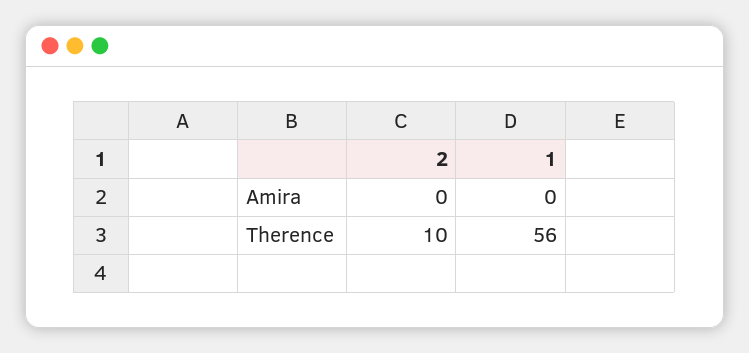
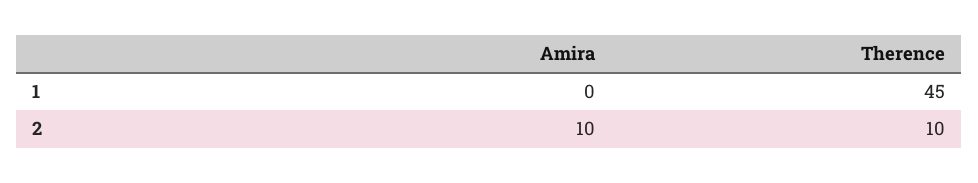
  {
    "2": {
-     "Amira": 0,
+     "Amira": 10,
      "Therence": 10
    },
    "1": {
      "Amira": 0,
-     "Therence": 56
+     "Therence": 45
    }
  }

